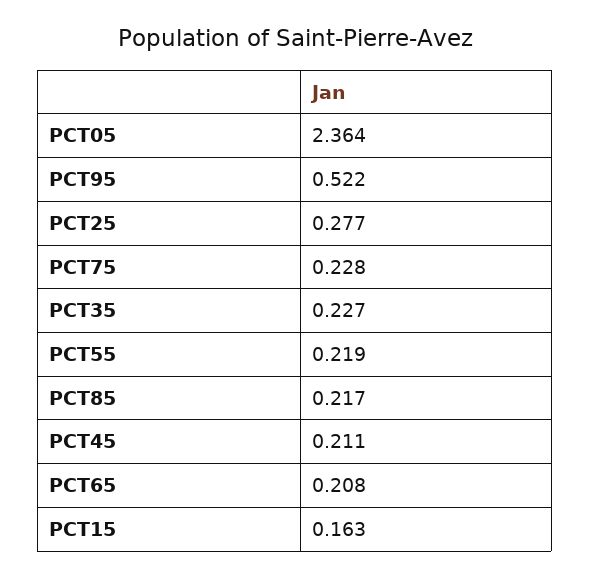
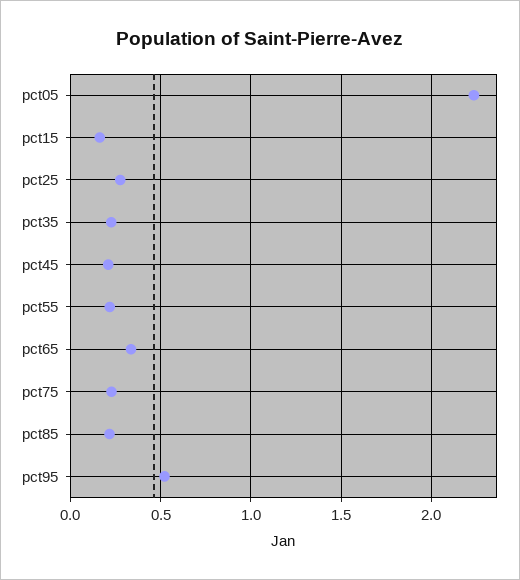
  {
-   "PCT05": 2.364,
+   "PCT05": 2.25,
    "PCT95": 0.522,
    "PCT25": 0.277,
    "PCT75": 0.228,
    "PCT35": 0.227,
    "PCT55": 0.219,
    "PCT85": 0.217,
    "PCT45": 0.211,
-   "PCT65": 0.208,
+   "PCT65": 0.35,
    "PCT15": 0.163
  }

